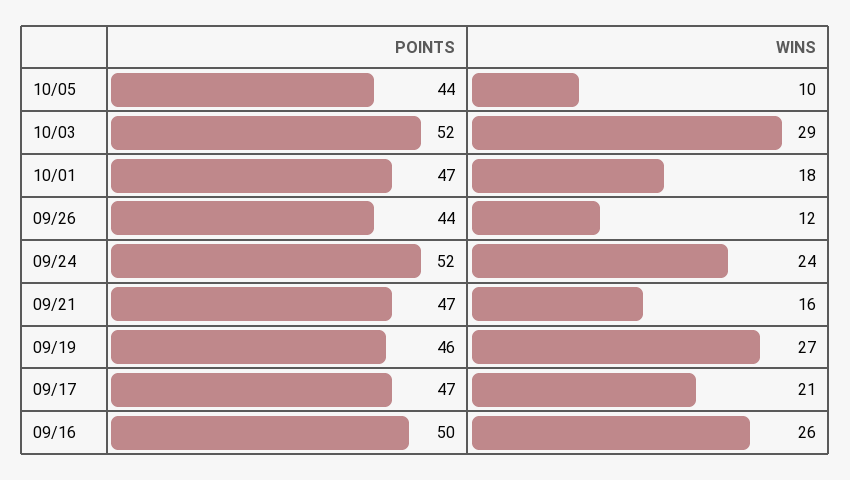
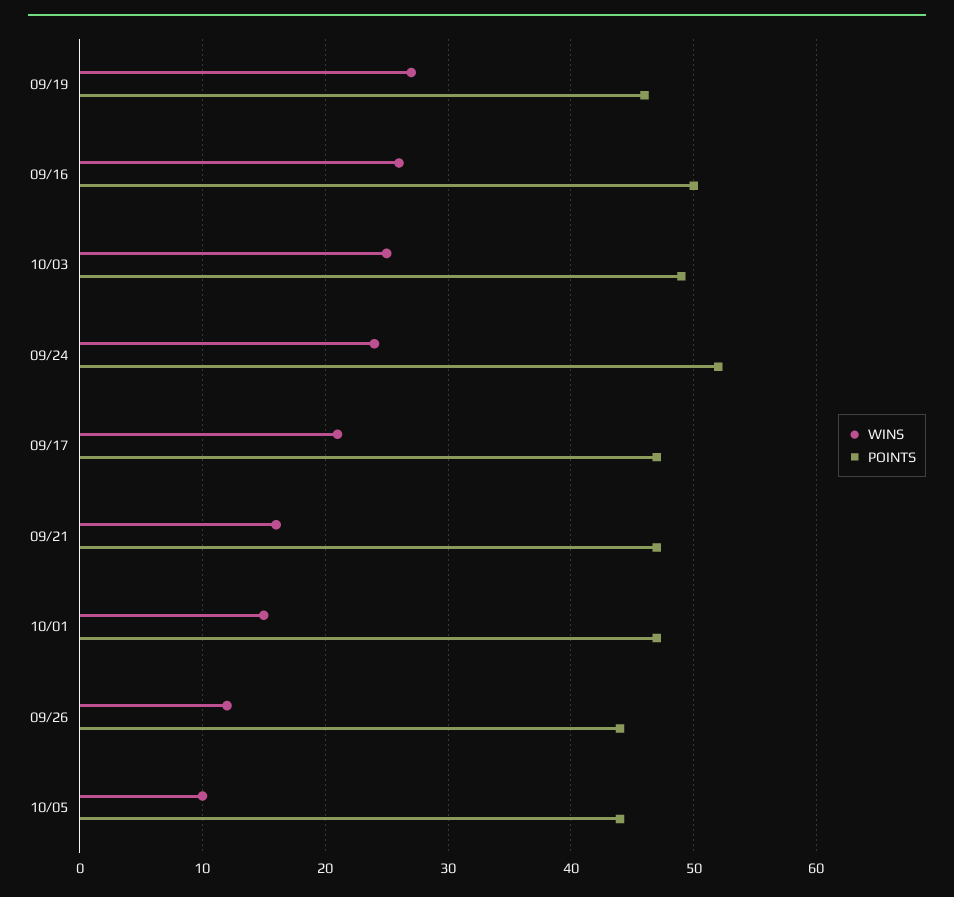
  {
    "POINTS": {
      "10/05": 44,
-     "10/03": 52,
+     "10/03": 49,
      "10/01": 47,
      "09/26": 44,
      "09/24": 52,
      "09/21": 47,
      "09/19": 46,
      "09/17": 47,
      "09/16": 50
    },
    "WINS": {
      "10/05": 10,
-     "10/03": 29,
+     "10/03": 25,
-     "10/01": 18,
+     "10/01": 15,
      "09/26": 12,
      "09/24": 24,
      "09/21": 16,
      "09/19": 27,
      "09/17": 21,
      "09/16": 26
    }
  }

